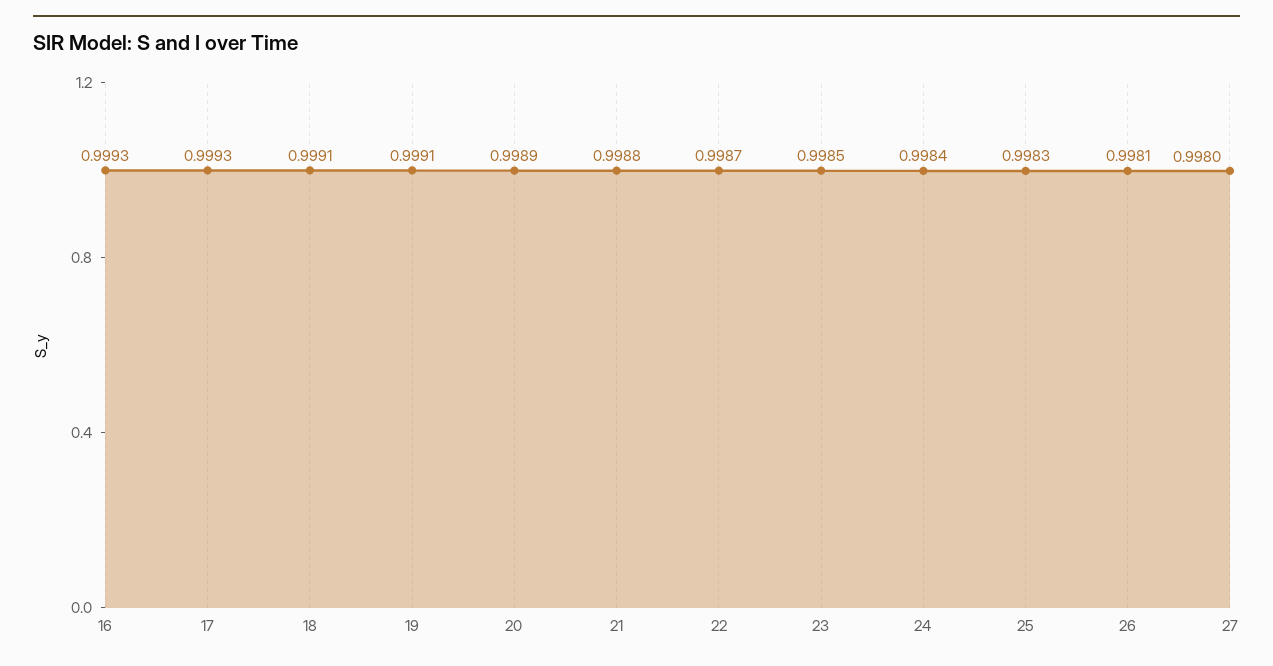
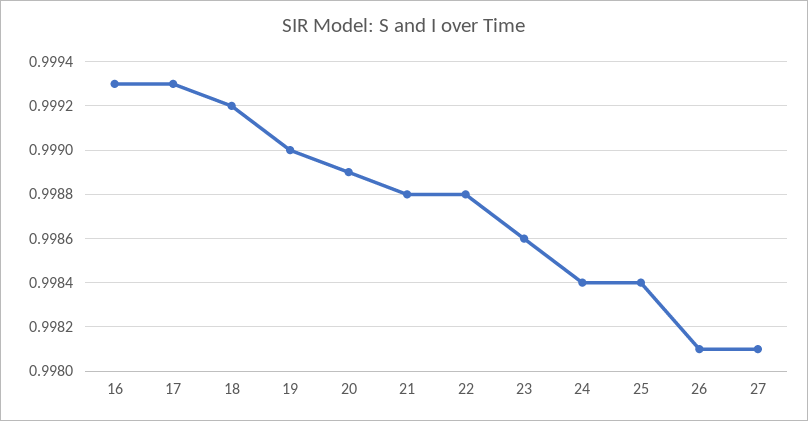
  {
    "16": 0.9993,
    "17": 0.9993,
-   "18": 0.9991,
+   "18": 0.9992,
-   "19": 0.9991,
+   "19": 0.999,
    "20": 0.9989,
    "21": 0.9988,
-   "22": 0.9987,
+   "22": 0.9988,
-   "23": 0.9985,
+   "23": 0.9986,
    "24": 0.9984,
-   "25": 0.9983,
+   "25": 0.9984,
    "26": 0.9981,
-   "27": 0.998
+   "27": 0.9981
  }

